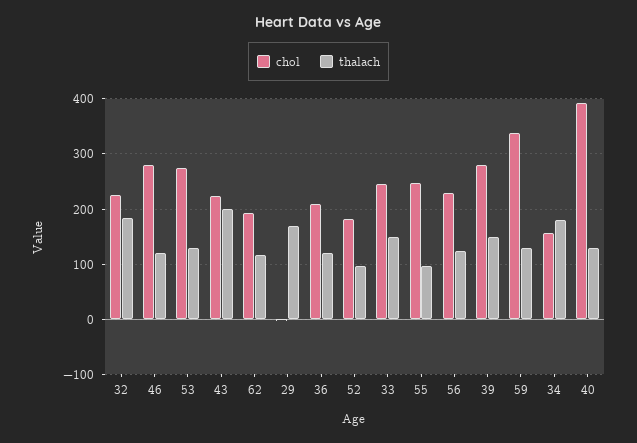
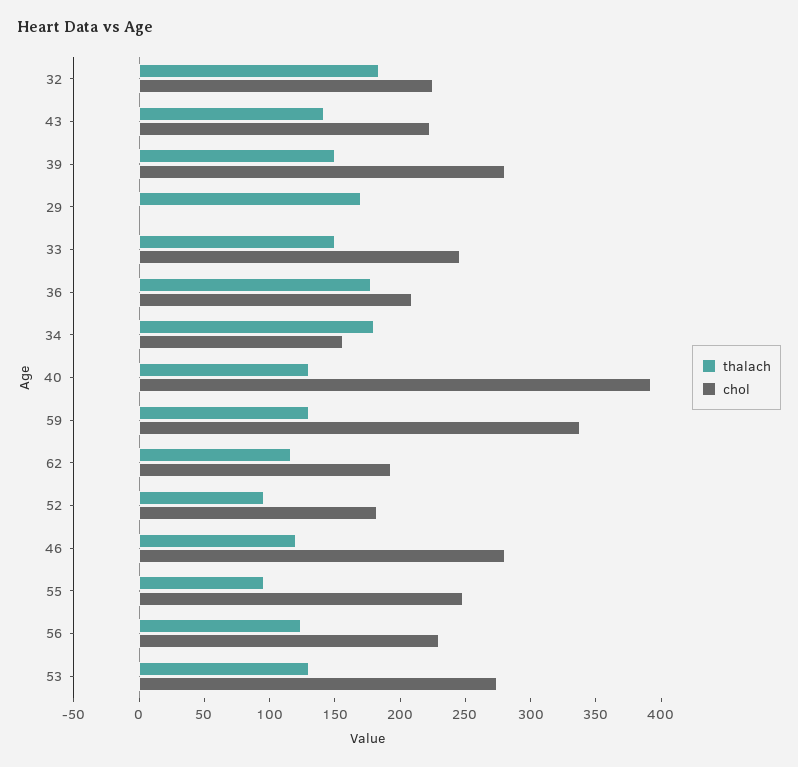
  {
    "chol": {
      "32": 230,
      "46": 280,
      "53": 270,
      "43": 220,
      "62": 190,
      "29": 0,
      "36": 210,
      "52": 180,
      "33": 250,
      "55": 250,
      "56": 230,
      "39": 280,
      "59": 340,
      "34": 160,
      "40": 390
    },
    "thalach": {
      "32": 180,
      "46": 120,
      "53": 130,
-     "43": 200,
+     "43": 140,
      "62": 120,
      "29": 170,
-     "36": 120,
+     "36": 180,
      "52": 100,
      "33": 150,
      "55": 100,
      "56": 120,
      "39": 150,
      "59": 130,
      "34": 180,
      "40": 130
    }
  }

